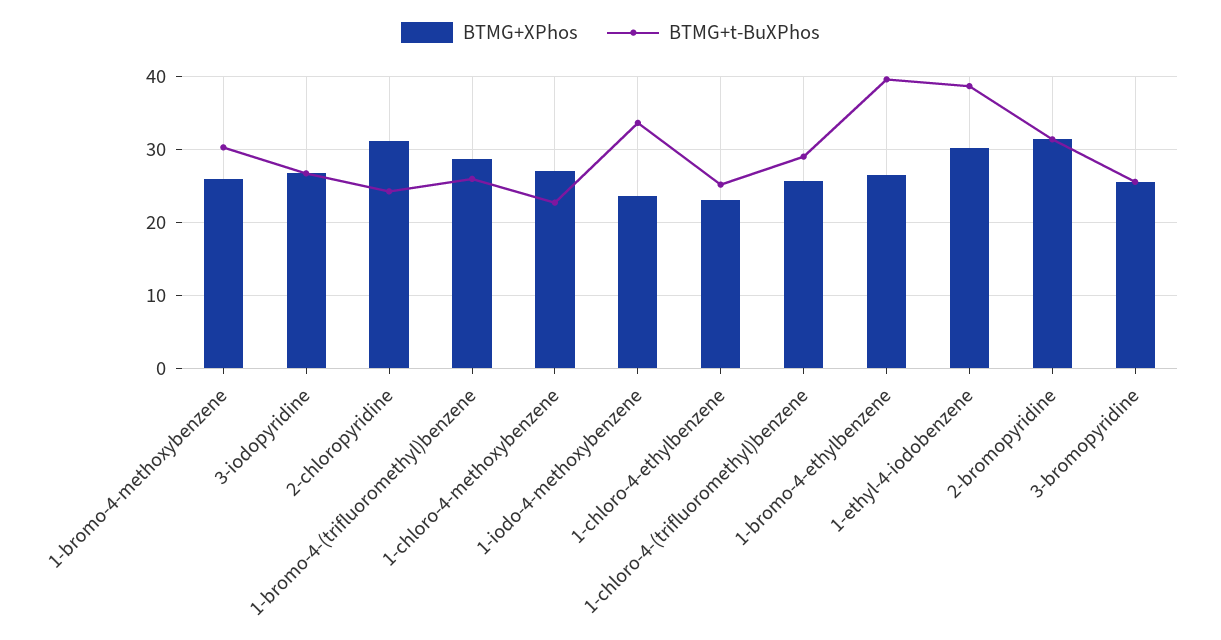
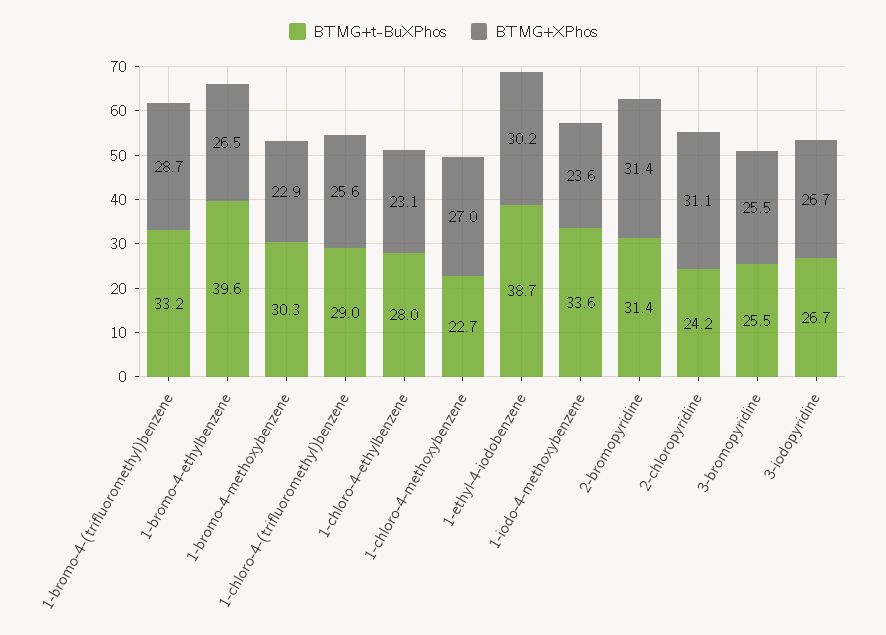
  {
    "BTMG+XPhos": {
-     "1-bromo-4-methoxybenzene": 26,
+     "1-bromo-4-methoxybenzene": 22.9,
      "3-iodopyridine": 26.7,
      "2-chloropyridine": 31.1,
      "1-bromo-4-(trifluoromethyl)benzene": 28.7,
      "1-chloro-4-methoxybenzene": 27,
      "1-iodo-4-methoxybenzene": 23.6,
      "1-chloro-4-ethylbenzene": 23.1,
      "1-chloro-4-(trifluoromethyl)benzene": 25.6,
      "1-bromo-4-ethylbenzene": 26.5,
      "1-ethyl-4-iodobenzene": 30.2,
      "2-bromopyridine": 31.4,
      "3-bromopyridine": 25.5
    },
    "BTMG+t-BuXPhos": {
      "1-bromo-4-methoxybenzene": 30.3,
      "3-iodopyridine": 26.7,
      "2-chloropyridine": 24.2,
-     "1-bromo-4-(trifluoromethyl)benzene": 26,
+     "1-bromo-4-(trifluoromethyl)benzene": 33.2,
      "1-chloro-4-methoxybenzene": 22.7,
      "1-iodo-4-methoxybenzene": 33.6,
-     "1-chloro-4-ethylbenzene": 25,
+     "1-chloro-4-ethylbenzene": 28,
      "1-chloro-4-(trifluoromethyl)benzene": 29,
      "1-bromo-4-ethylbenzene": 39.6,
      "1-ethyl-4-iodobenzene": 38.7,
      "2-bromopyridine": 31.4,
      "3-bromopyridine": 25.5
    }
  }

